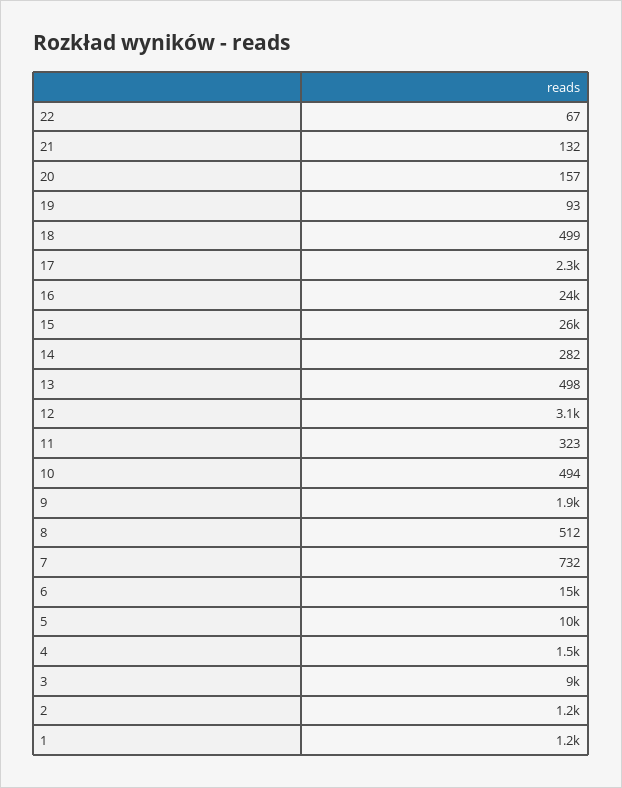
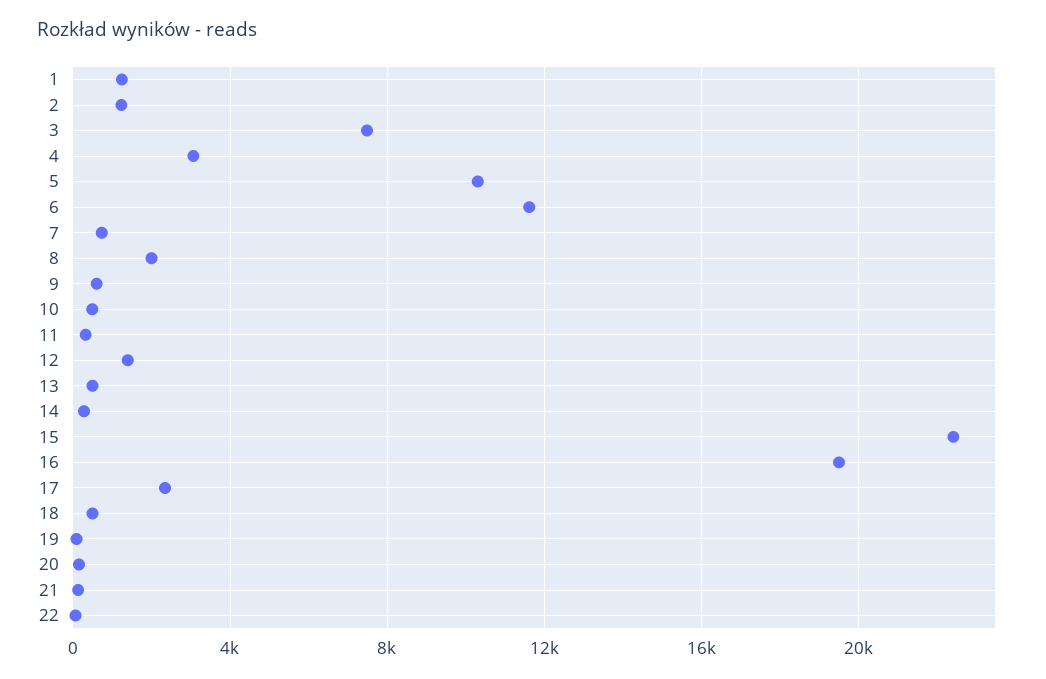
  {
    "22": 67,
    "21": 132,
    "20": 157,
    "19": 93,
    "18": 499,
    "17": 2300,
-   "16": 24000,
+   "16": 19500,
-   "15": 26000,
+   "15": 22500,
    "14": 282,
    "13": 498,
-   "12": 3100,
+   "12": 1500,
    "11": 323,
    "10": 494,
-   "9": 1900,
+   "9": 500,
-   "8": 512,
+   "8": 2000,
    "7": 732,
-   "6": 15000,
+   "6": 11500,
    "5": 10000,
-   "4": 1500,
+   "4": 3000,
-   "3": 9000,
+   "3": 7500,
    "2": 1200,
    "1": 1200
  }

